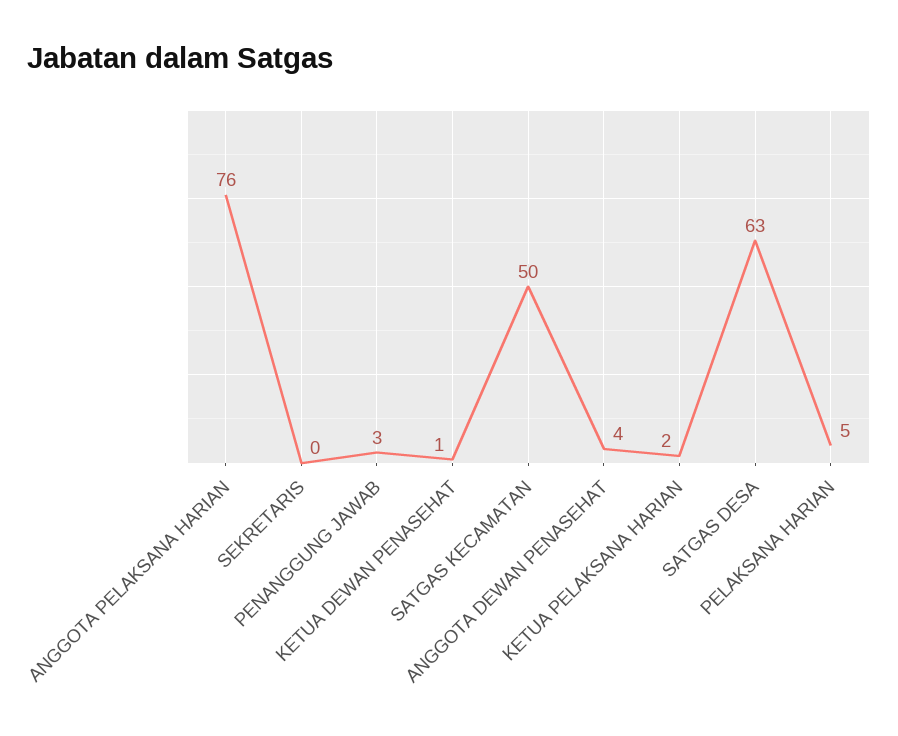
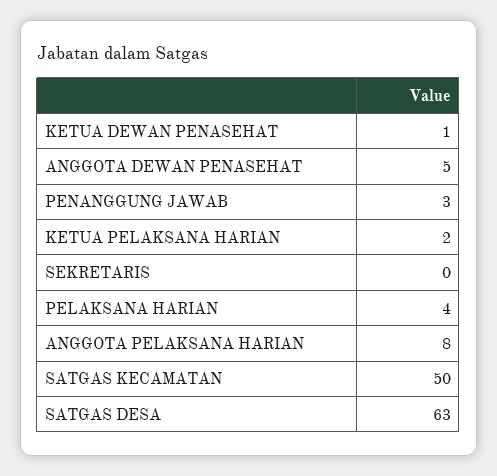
  {
-   "ANGGOTA PELAKSANA HARIAN": 76,
+   "ANGGOTA PELAKSANA HARIAN": 8,
    "SEKRETARIS": 0,
    "PENANGGUNG JAWAB": 3,
    "KETUA DEWAN PENASEHAT": 1,
    "SATGAS KECAMATAN": 50,
-   "ANGGOTA DEWAN PENASEHAT": 4,
+   "ANGGOTA DEWAN PENASEHAT": 5,
    "KETUA PELAKSANA HARIAN": 2,
    "SATGAS DESA": 63,
-   "PELAKSANA HARIAN": 5
+   "PELAKSANA HARIAN": 4
  }

